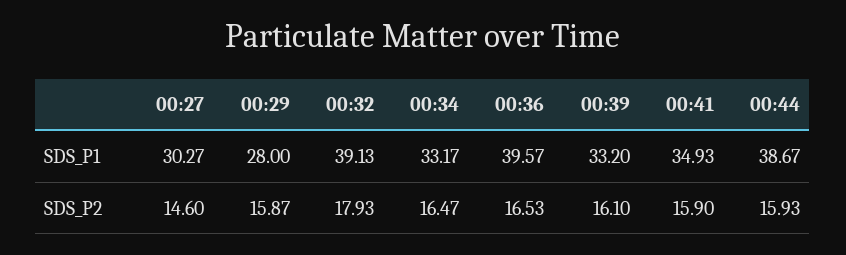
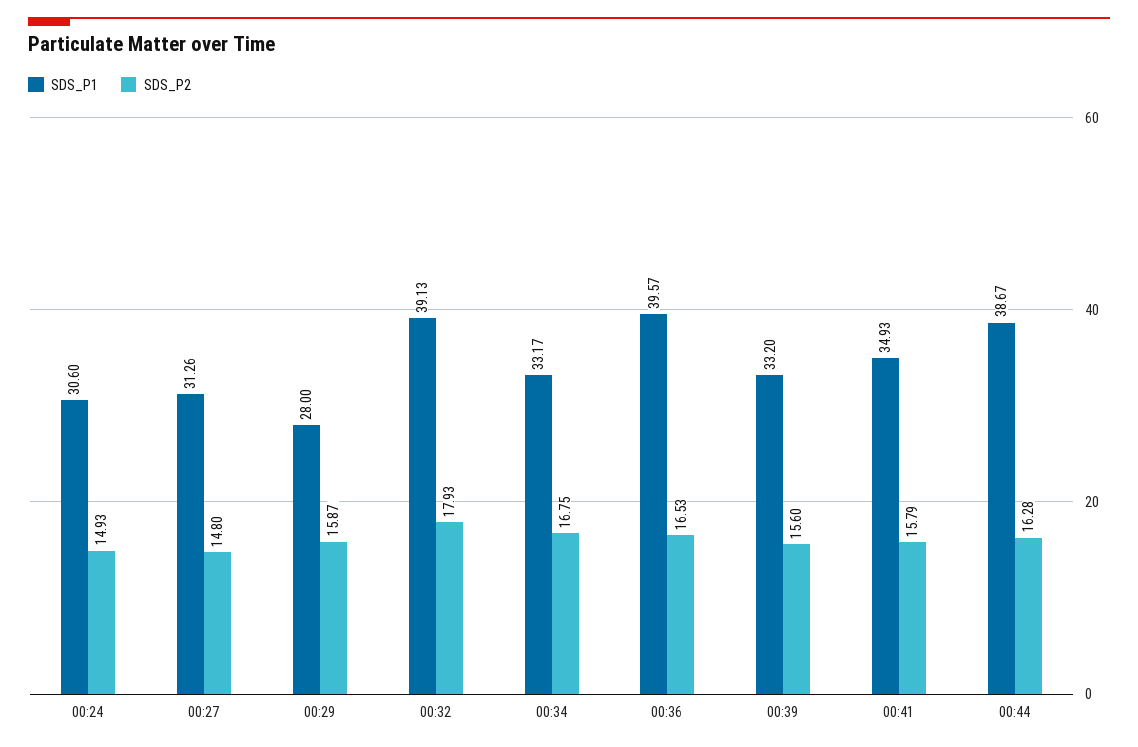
  {
    "SDS_P1": {
-     "00:27": 30.27,
+     "00:27": 31.26,
      "00:29": 28,
      "00:32": 39.13,
      "00:34": 33.17,
      "00:36": 39.57,
      "00:39": 33.2,
      "00:41": 34.93,
-     "00:44": 38.67
+     "00:44": 38.67,
+     "00:24": 30.6
    },
    "SDS_P2": {
-     "00:27": 14.6,
+     "00:27": 14.8,
      "00:29": 15.87,
      "00:32": 17.93,
-     "00:34": 16.47,
+     "00:34": 16.75,
      "00:36": 16.53,
-     "00:39": 16.1,
+     "00:39": 15.6,
-     "00:41": 15.9,
+     "00:41": 15.79,
-     "00:44": 15.93
+     "00:44": 16.28,
+     "00:24": 14.93
    }
  }

